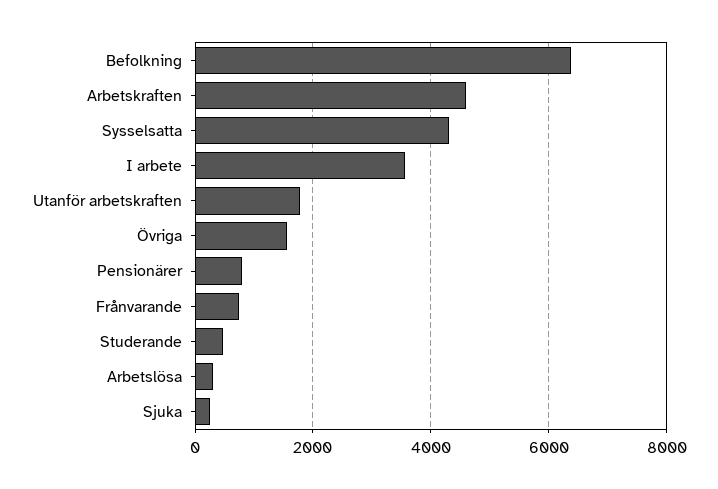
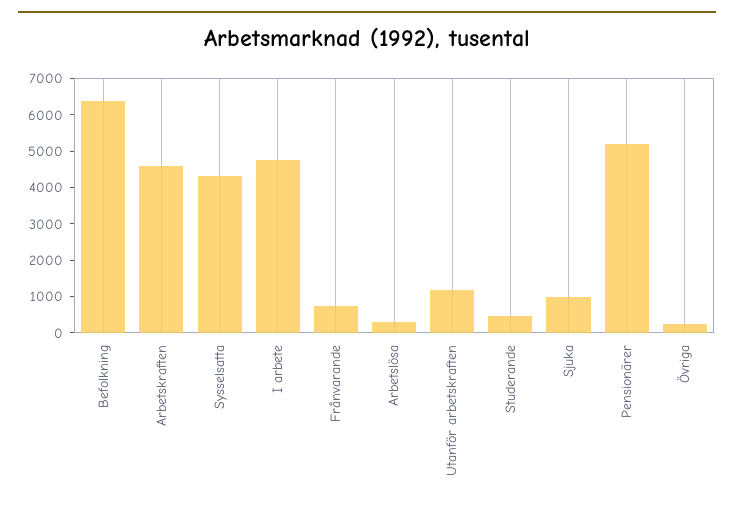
  {
    "Befolkning": 6400,
    "Arbetskraften": 4600,
    "Sysselsatta": 4400,
-   "I arbete": 3600,
+   "I arbete": 4750,
-   "Utanför arbetskraften": 1800,
+   "Utanför arbetskraften": 1250,
-   "Övriga": 1600,
+   "Övriga": 250,
-   "Pensionärer": 800,
+   "Pensionärer": 5250,
    "Frånvarande": 800,
    "Studerande": 400,
    "Arbetslösa": 200,
-   "Sjuka": 200
+   "Sjuka": 1000
  }

